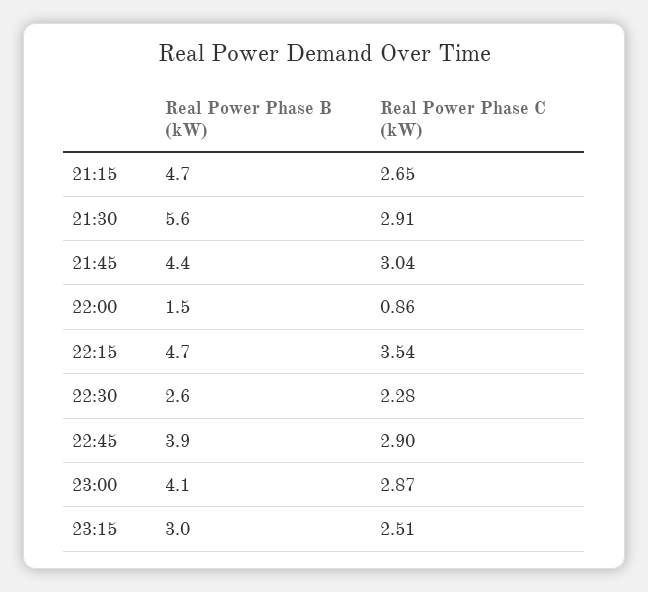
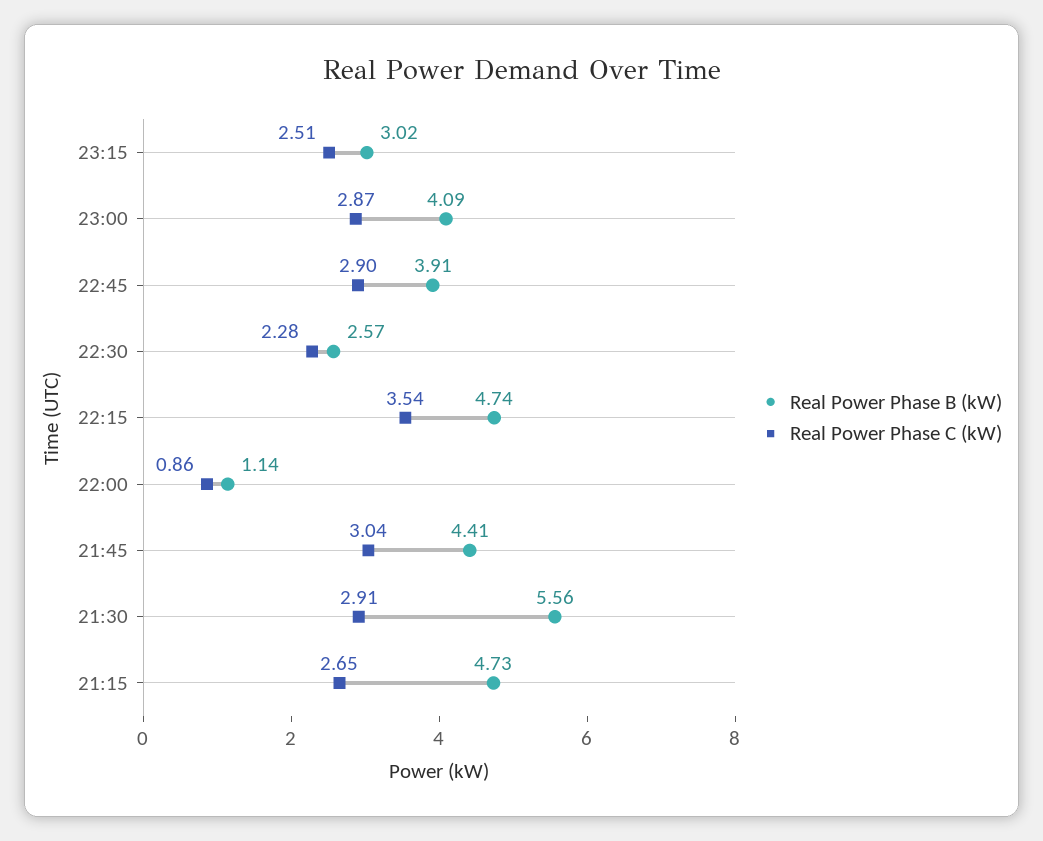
  {
    "Real Power Phase B (kW)": {
      "21:15": 4.73,
      "21:30": 5.56,
      "21:45": 4.41,
-     "22:00": 1.5,
+     "22:00": 1.14,
      "22:15": 4.74,
      "22:30": 2.57,
      "22:45": 3.91,
      "23:00": 4.09,
      "23:15": 3.02
    },
    "Real Power Phase C (kW)": {
      "21:15": 2.65,
      "21:30": 2.91,
      "21:45": 3.04,
      "22:00": 0.86,
      "22:15": 3.54,
      "22:30": 2.28,
      "22:45": 2.9,
      "23:00": 2.87,
      "23:15": 2.51
    }
  }

